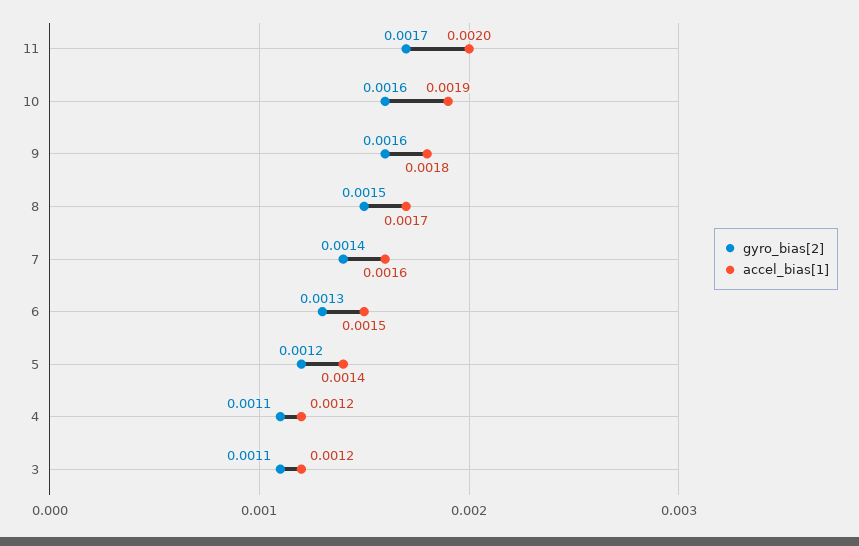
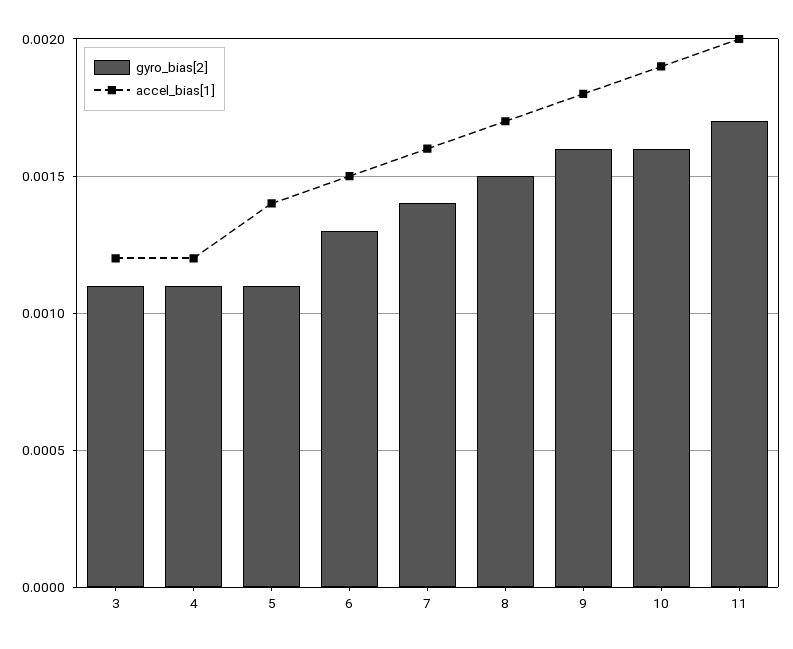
  {
    "gyro_bias[2]": {
      "11": 0.0017,
      "10": 0.0016,
      "9": 0.0016,
      "8": 0.0015,
      "7": 0.0014,
      "6": 0.0013,
-     "5": 0.0012,
+     "5": 0.0011,
      "4": 0.0011,
      "3": 0.0011
    },
    "accel_bias[1]": {
      "11": 0.002,
      "10": 0.0019,
      "9": 0.0018,
      "8": 0.0017,
      "7": 0.0016,
      "6": 0.0015,
      "5": 0.0014,
      "4": 0.0012,
      "3": 0.0012
    }
  }

